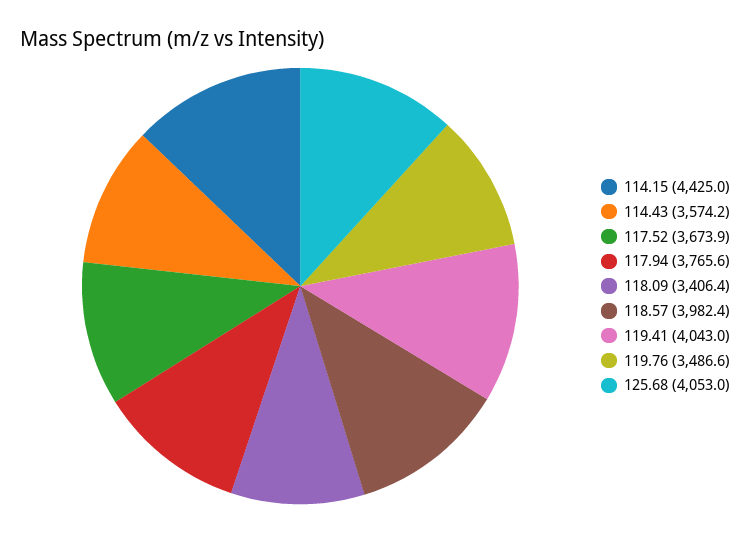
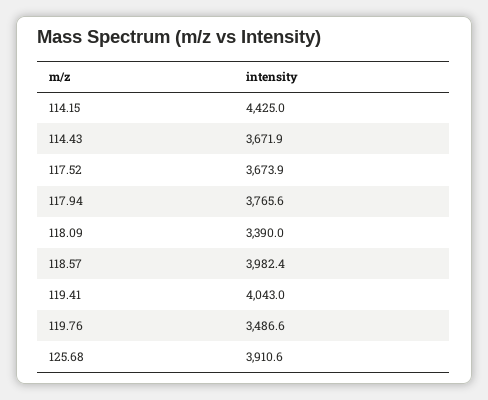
  {
    "114.15": 4425,
-   "114.43": 3574.2,
+   "114.43": 3671.9,
    "117.52": 3673.9,
    "117.94": 3765.6,
-   "118.09": 3406.4,
+   "118.09": 3390,
    "118.57": 3982.4,
    "119.41": 4043,
    "119.76": 3486.6,
-   "125.68": 4053
+   "125.68": 3910.6
  }

